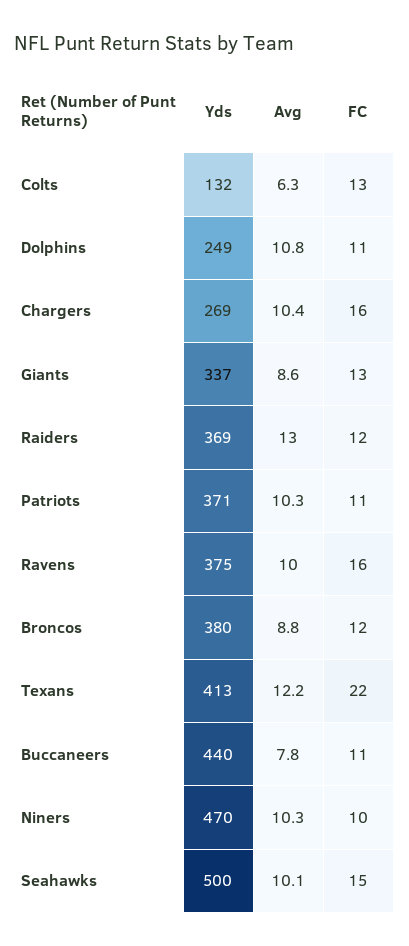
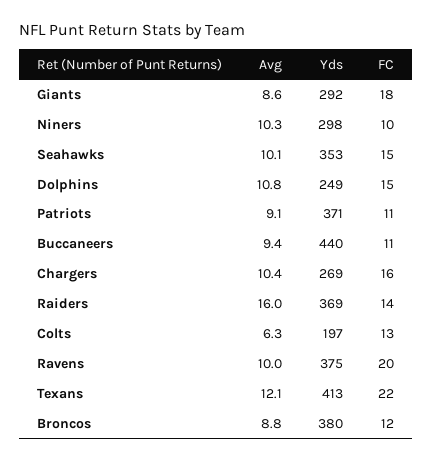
  {
    "Yds": {
-     "Colts": 132,
+     "Colts": 197,
      "Dolphins": 249,
      "Chargers": 269,
-     "Giants": 337,
+     "Giants": 292,
      "Raiders": 369,
      "Patriots": 371,
      "Ravens": 375,
      "Broncos": 380,
      "Texans": 413,
      "Buccaneers": 440,
-     "Niners": 470,
+     "Niners": 298,
-     "Seahawks": 500
+     "Seahawks": 353
    },
    "Avg": {
      "Colts": 6.3,
      "Dolphins": 10.8,
      "Chargers": 10.4,
      "Giants": 8.6,
-     "Raiders": 13,
+     "Raiders": 16,
-     "Patriots": 10.3,
+     "Patriots": 9.1,
      "Ravens": 10,
      "Broncos": 8.8,
-     "Texans": 12.2,
+     "Texans": 12.1,
-     "Buccaneers": 7.8,
+     "Buccaneers": 9.4,
      "Niners": 10.3,
      "Seahawks": 10.1
    },
    "FC": {
      "Colts": 13,
-     "Dolphins": 11,
+     "Dolphins": 15,
      "Chargers": 16,
-     "Giants": 13,
+     "Giants": 18,
-     "Raiders": 12,
+     "Raiders": 14,
      "Patriots": 11,
-     "Ravens": 16,
+     "Ravens": 20,
      "Broncos": 12,
      "Texans": 22,
      "Buccaneers": 11,
      "Niners": 10,
      "Seahawks": 15
    }
  }

